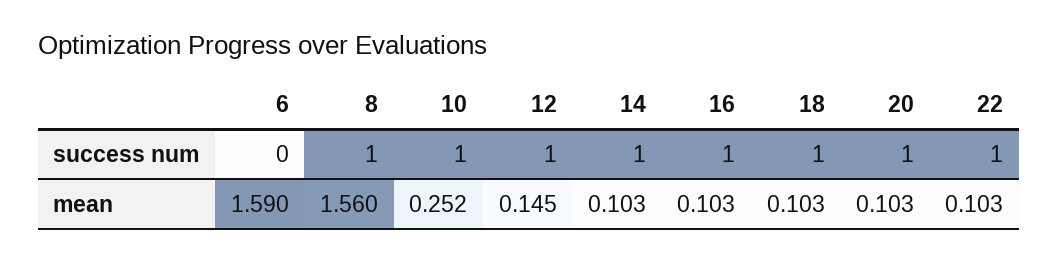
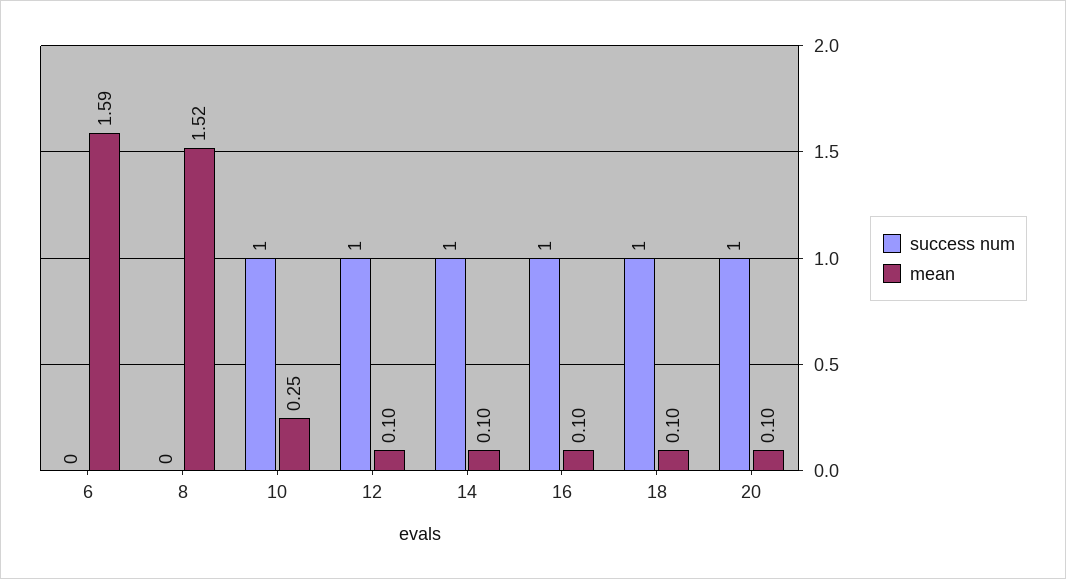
  {
    "success num": {
      "6": 0,
-     "8": 1,
+     "8": 0,
      "10": 1,
      "12": 1,
      "14": 1,
      "16": 1,
      "18": 1,
-     "20": 1,
+     "20": 1
-     "22": 1
    },
    "mean": {
      "6": 1.59,
-     "8": 1.56,
+     "8": 1.52,
      "10": 0.252,
-     "12": 0.145,
+     "12": 0.1,
      "14": 0.103,
      "16": 0.103,
      "18": 0.103,
-     "20": 0.103,
+     "20": 0.103
-     "22": 0.103
    }
  }

